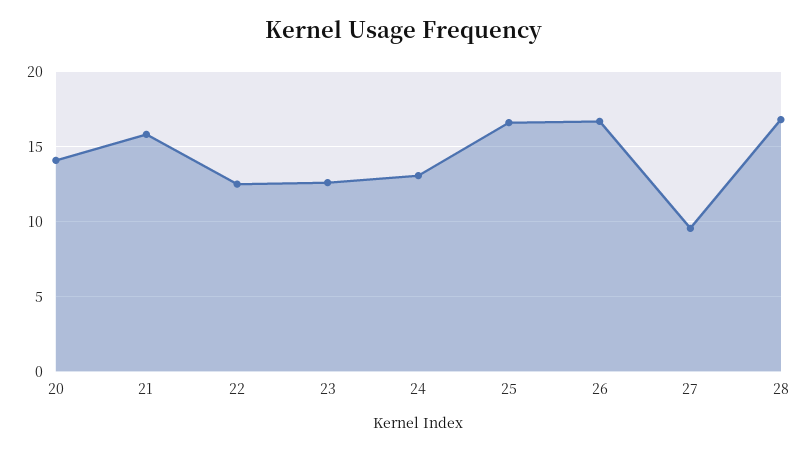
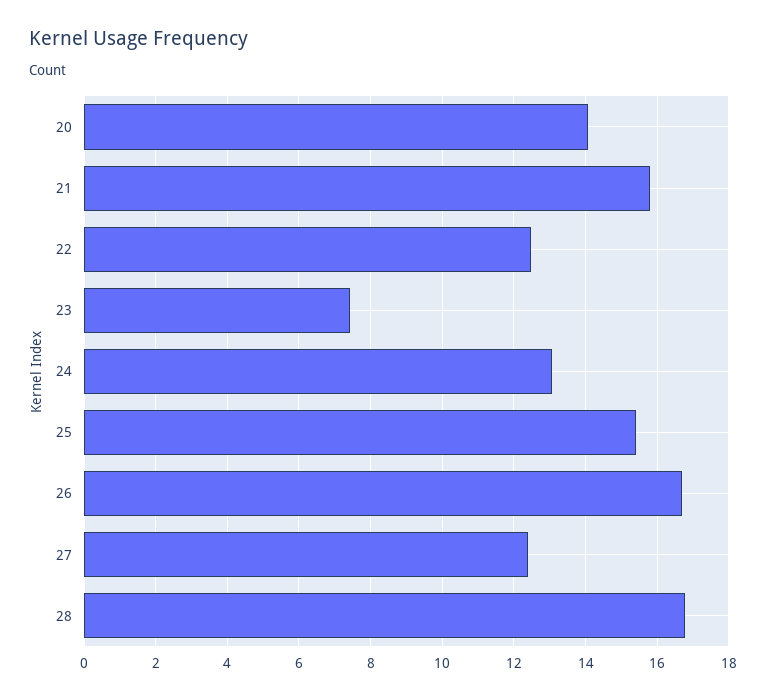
  {
    "20": 14,
    "21": 15.8,
    "22": 12.4,
-   "23": 12.5,
+   "23": 7.4,
    "24": 13,
-   "25": 16.5,
+   "25": 15.4,
    "26": 16.6,
-   "27": 9.5,
+   "27": 12.4,
    "28": 16.8
  }

